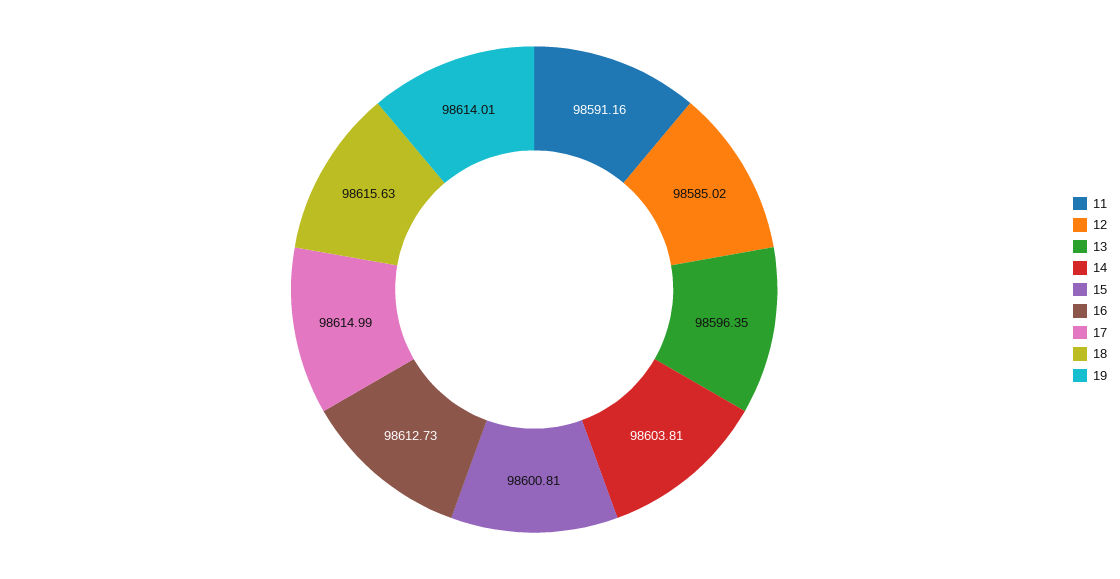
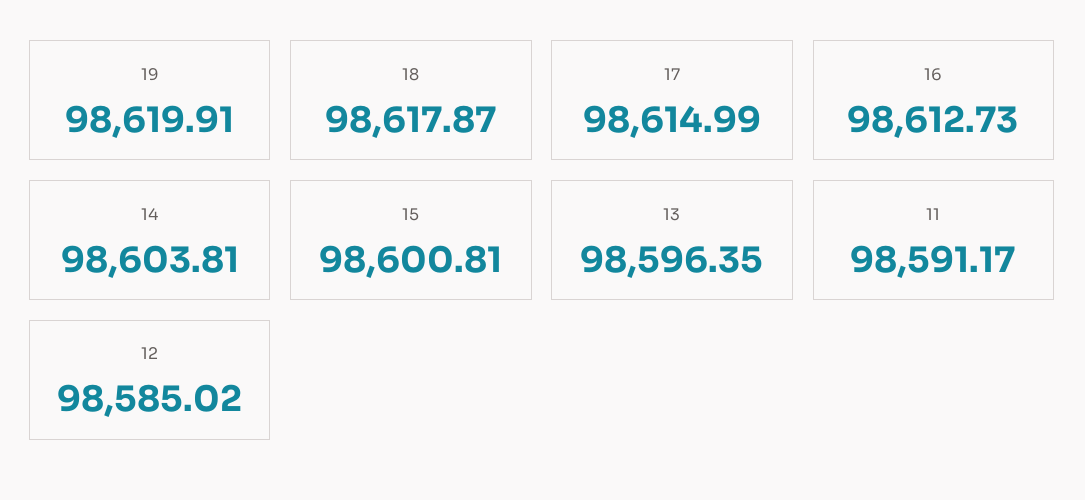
  {
-   "11": 98591.16,
+   "11": 98591.17,
    "12": 98585.02,
    "13": 98596.35,
    "14": 98603.81,
    "15": 98600.81,
    "16": 98612.73,
    "17": 98614.99,
-   "18": 98615.63,
+   "18": 98617.87,
-   "19": 98614.01
+   "19": 98619.91
  }

